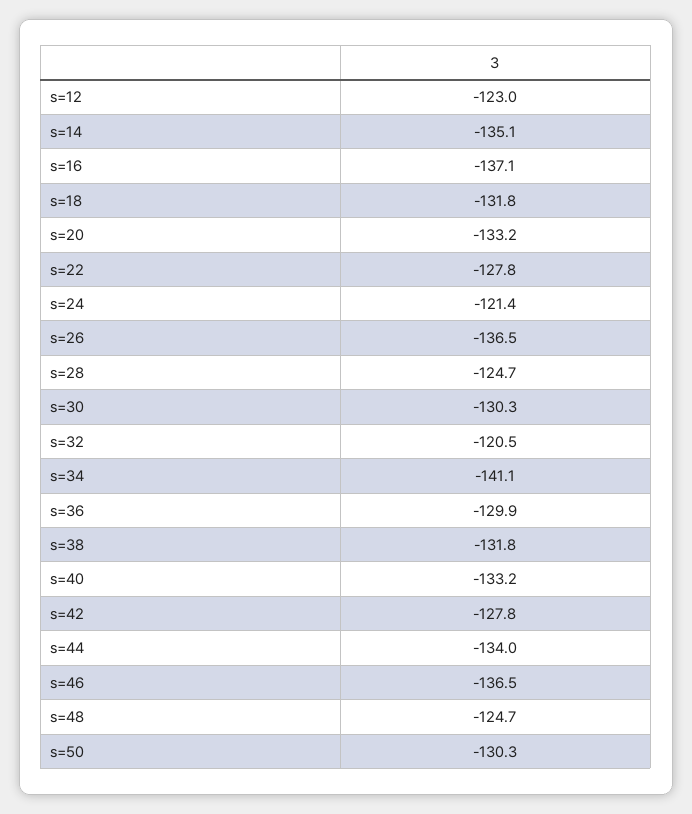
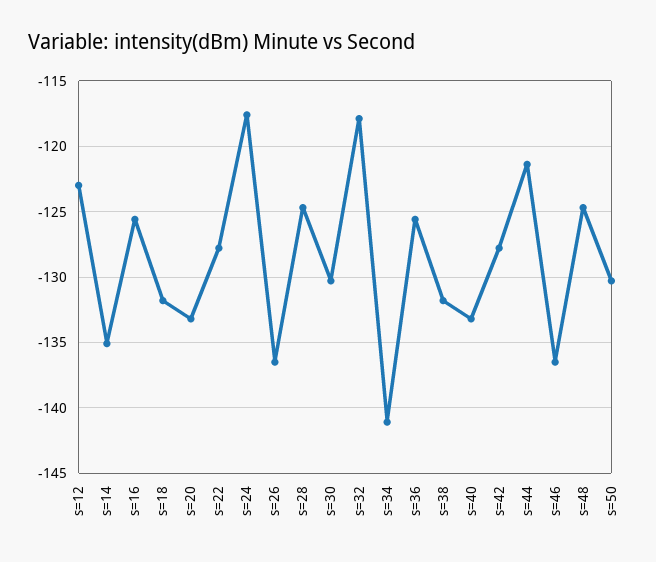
  {
    "s=12": -123,
    "s=14": -135.1,
-   "s=16": -137.1,
+   "s=16": -125.5,
    "s=18": -131.8,
    "s=20": -133.2,
    "s=22": -127.8,
-   "s=24": -121.4,
+   "s=24": -117.5,
    "s=26": -136.5,
    "s=28": -124.7,
    "s=30": -130.3,
-   "s=32": -120.5,
+   "s=32": -118,
    "s=34": -141.1,
-   "s=36": -129.9,
+   "s=36": -125.5,
    "s=38": -131.8,
    "s=40": -133.2,
    "s=42": -127.8,
-   "s=44": -134,
+   "s=44": -121.5,
    "s=46": -136.5,
    "s=48": -124.7,
    "s=50": -130.3
  }

